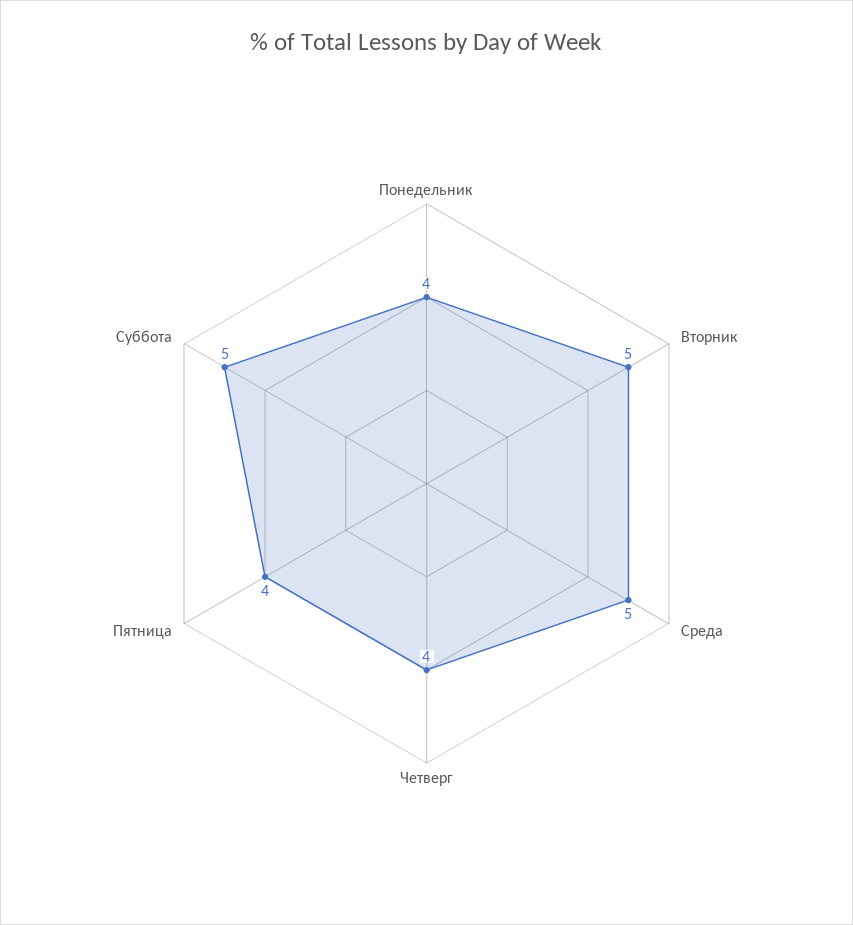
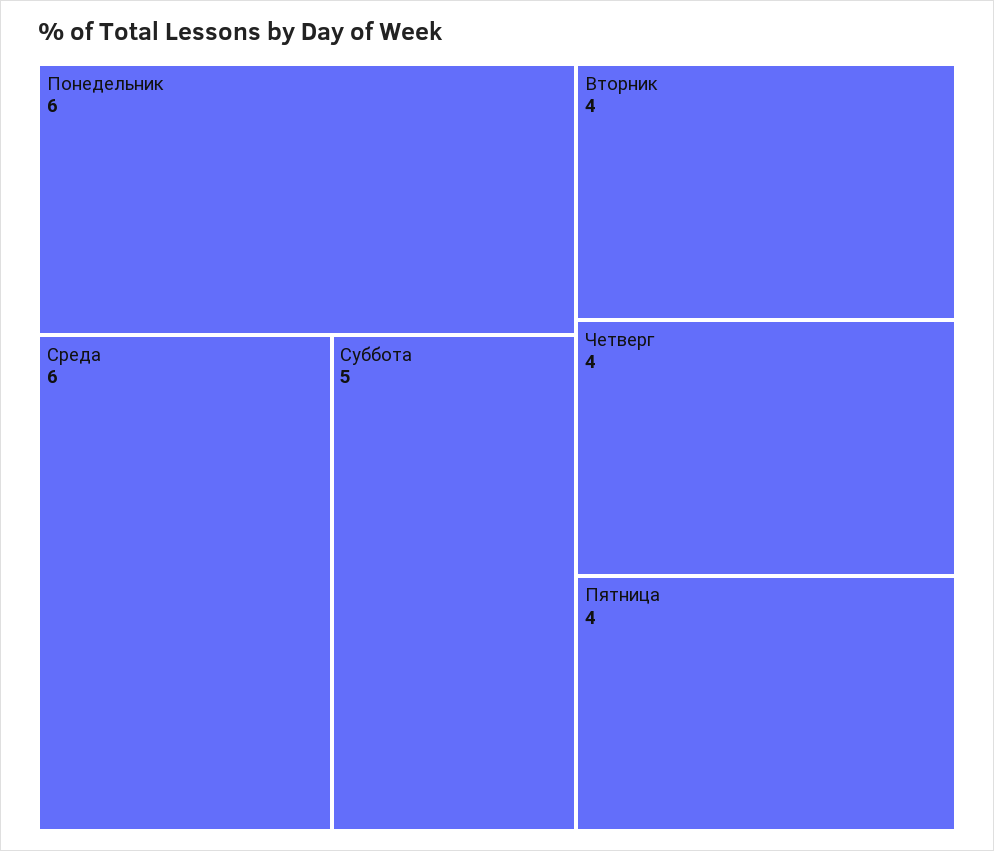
  {
-   "Понедельник": 4,
+   "Понедельник": 6,
-   "Вторник": 5,
+   "Вторник": 4,
-   "Среда": 5,
+   "Среда": 6,
    "Четверг": 4,
    "Пятница": 4,
    "Суббота": 5
  }

